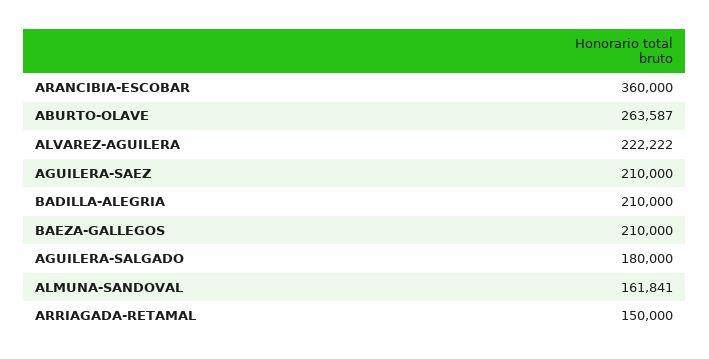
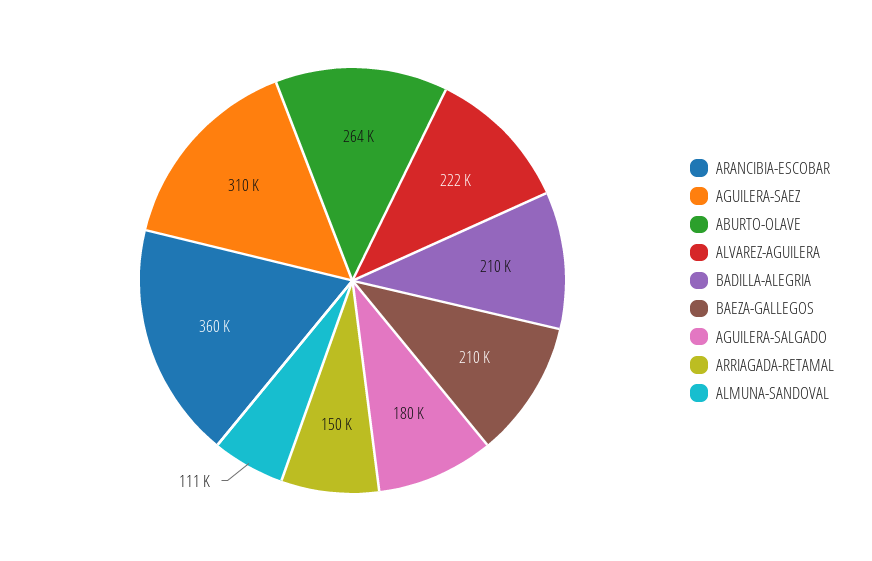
  {
    "ARANCIBIA-ESCOBAR": 360000,
    "ABURTO-OLAVE": 263587,
    "ALVAREZ-AGUILERA": 222222,
-   "AGUILERA-SAEZ": 210000,
+   "AGUILERA-SAEZ": 310000,
    "BADILLA-ALEGRIA": 210000,
    "BAEZA-GALLEGOS": 210000,
    "AGUILERA-SALGADO": 180000,
-   "ALMUNA-SANDOVAL": 161841,
+   "ALMUNA-SANDOVAL": 111000,
    "ARRIAGADA-RETAMAL": 150000
  }

